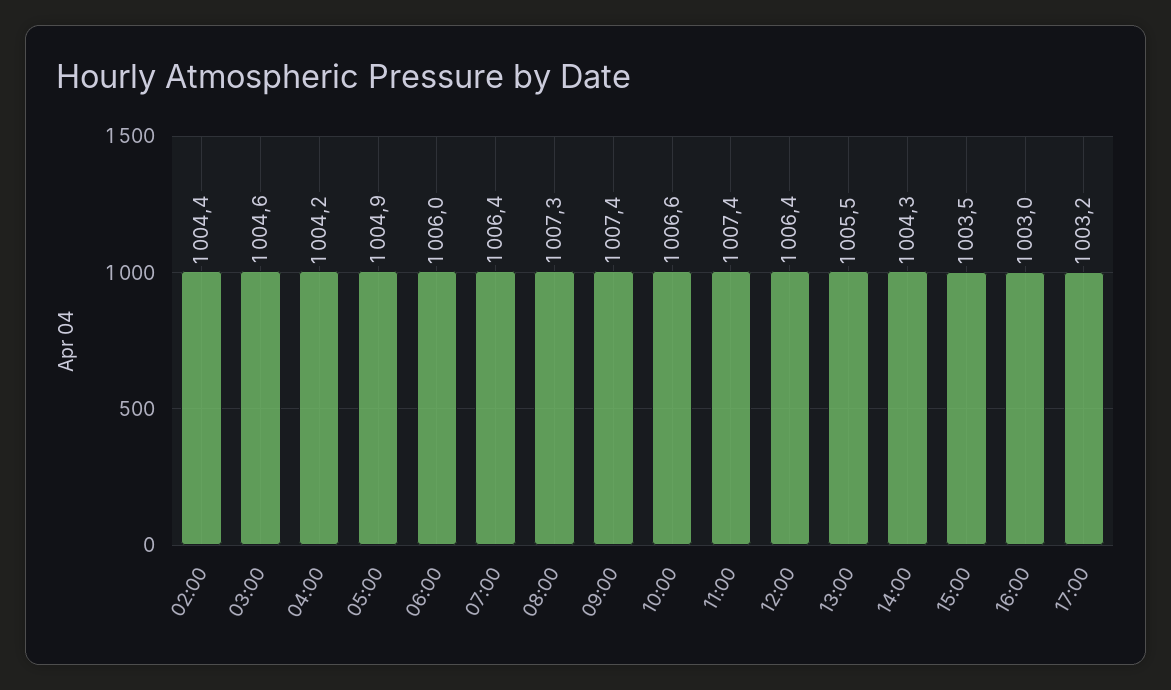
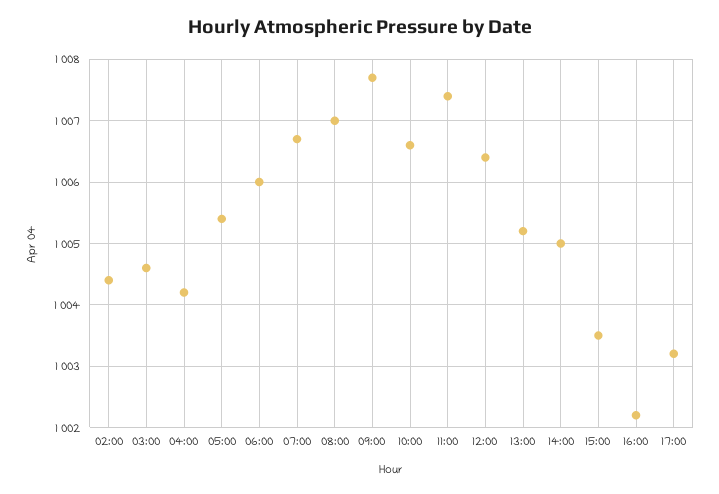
  {
    "02:00": 1004.4,
    "03:00": 1004.6,
    "04:00": 1004.2,
-   "05:00": 1004.9,
+   "05:00": 1005.4,
    "06:00": 1006,
-   "07:00": 1006.4,
+   "07:00": 1006.7,
-   "08:00": 1007.3,
+   "08:00": 1007,
-   "09:00": 1007.4,
+   "09:00": 1007.7,
    "10:00": 1006.6,
    "11:00": 1007.4,
    "12:00": 1006.4,
-   "13:00": 1005.5,
+   "13:00": 1005.2,
-   "14:00": 1004.3,
+   "14:00": 1005,
    "15:00": 1003.5,
-   "16:00": 1003,
+   "16:00": 1002.2,
    "17:00": 1003.2
  }

